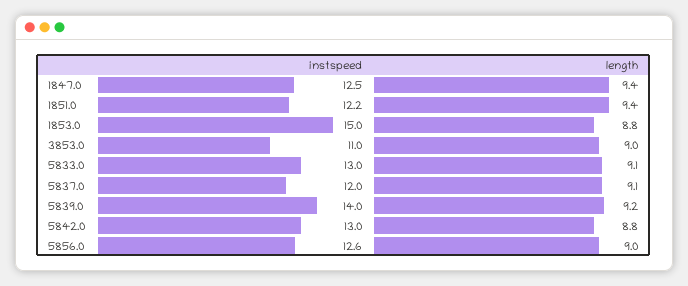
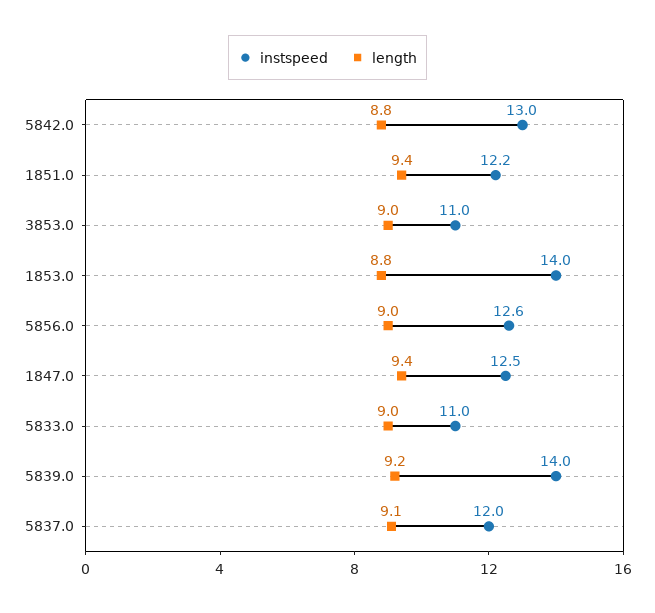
  {
    "instspeed": {
      "1847.0": 12.5,
      "1851.0": 12.2,
-     "1853.0": 15,
+     "1853.0": 14,
      "3853.0": 11,
-     "5833.0": 13,
+     "5833.0": 11,
      "5837.0": 12,
      "5839.0": 14,
      "5842.0": 13,
      "5856.0": 12.6
    },
    "length": {
      "1847.0": 9.4,
      "1851.0": 9.4,
      "1853.0": 8.8,
      "3853.0": 9,
-     "5833.0": 9.1,
+     "5833.0": 9,
      "5837.0": 9.1,
      "5839.0": 9.2,
      "5842.0": 8.8,
      "5856.0": 9
    }
  }

